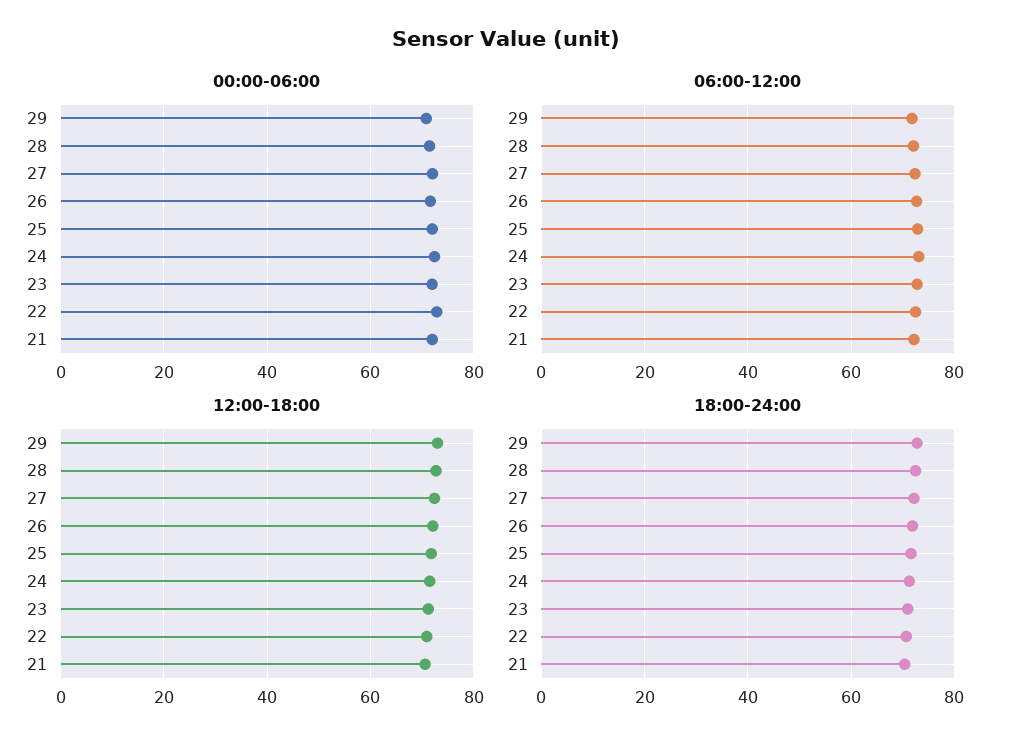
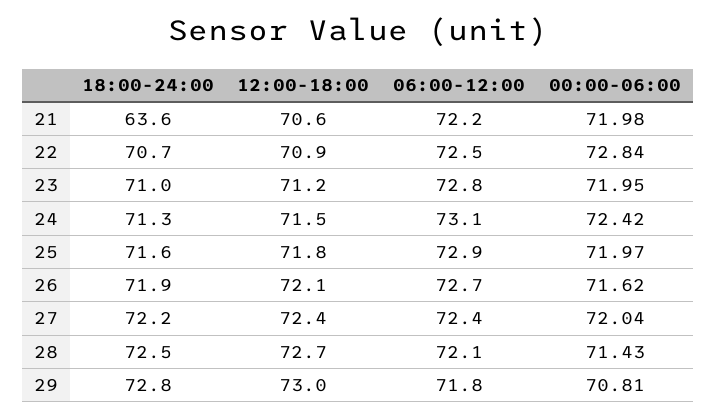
  {
    "00:00-06:00": {
      "29": 70.81,
      "28": 71.43,
      "27": 72.04,
      "26": 71.62,
      "25": 71.97,
      "24": 72.42,
      "23": 71.95,
      "22": 72.84,
      "21": 71.98
    },
    "06:00-12:00": {
      "29": 71.8,
      "28": 72.1,
      "27": 72.4,
      "26": 72.7,
      "25": 72.9,
      "24": 73.1,
      "23": 72.8,
      "22": 72.5,
      "21": 72.2
    },
    "12:00-18:00": {
      "29": 73,
      "28": 72.7,
      "27": 72.4,
      "26": 72.1,
      "25": 71.8,
      "24": 71.5,
      "23": 71.2,
      "22": 70.9,
      "21": 70.6
    },
    "18:00-24:00": {
      "29": 72.8,
      "28": 72.5,
      "27": 72.2,
      "26": 71.9,
      "25": 71.6,
      "24": 71.3,
      "23": 71,
      "22": 70.7,
-     "21": 70
+     "21": 63.6
    }
  }

